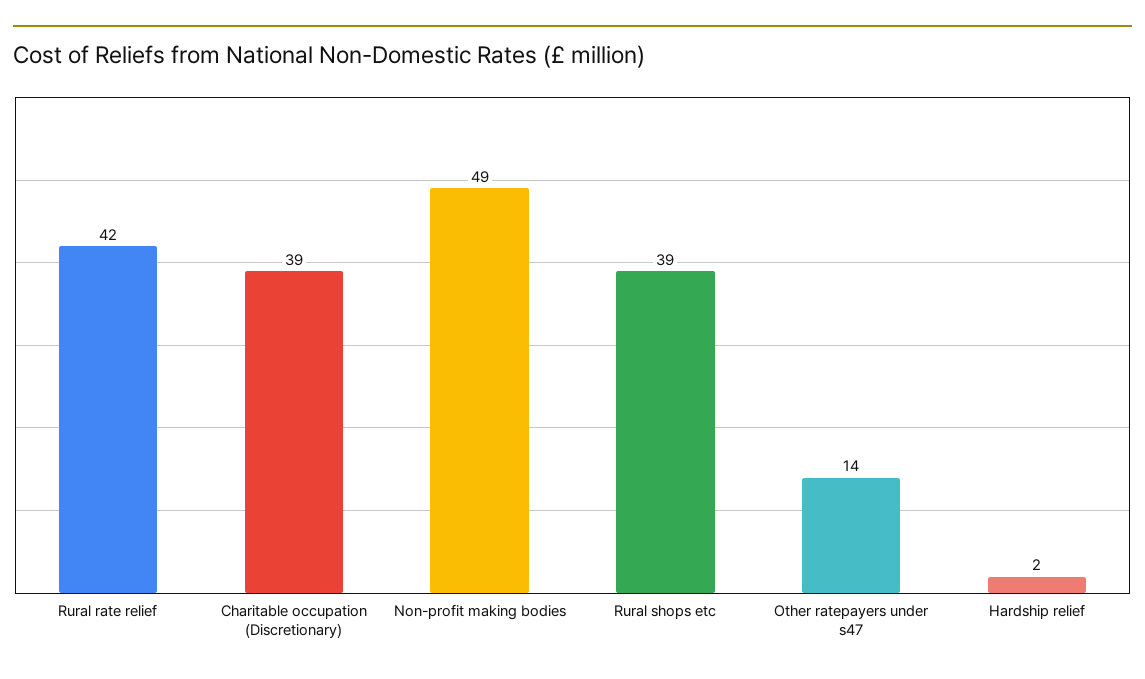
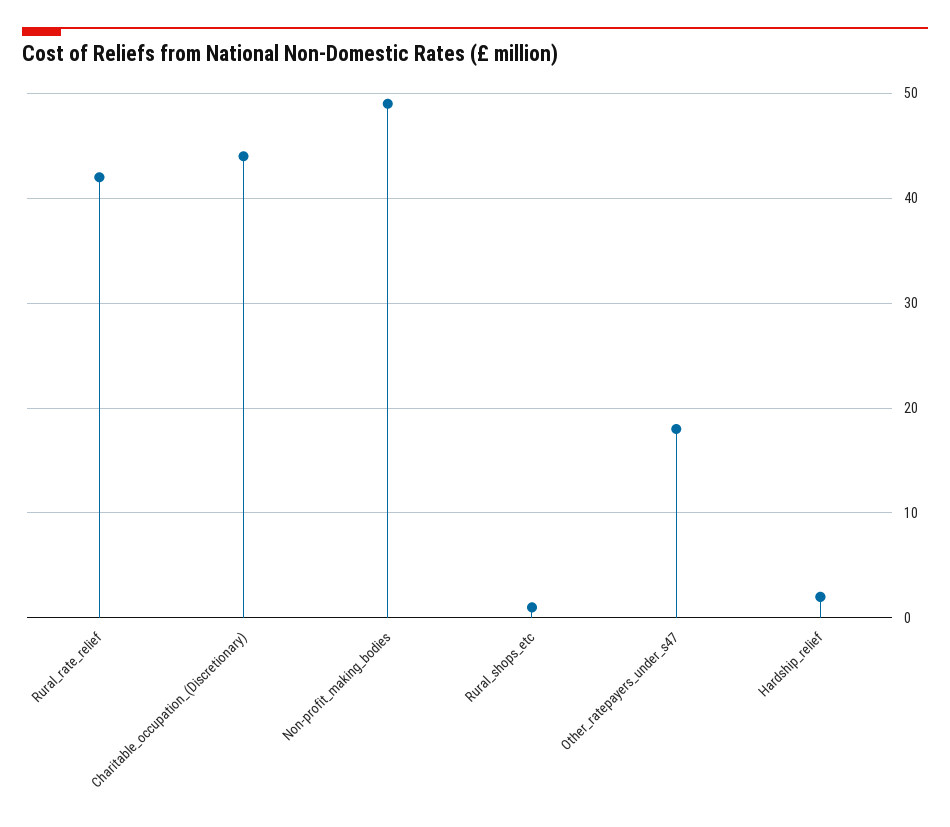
  {
    "Rural rate relief": 42,
-   "Charitable occupation (Discretionary)": 39,
+   "Charitable occupation (Discretionary)": 44,
    "Non-profit making bodies": 49,
-   "Rural shops etc": 39,
+   "Rural shops etc": 1,
-   "Other ratepayers under s47": 14,
+   "Other ratepayers under s47": 18,
    "Hardship relief": 2
  }

